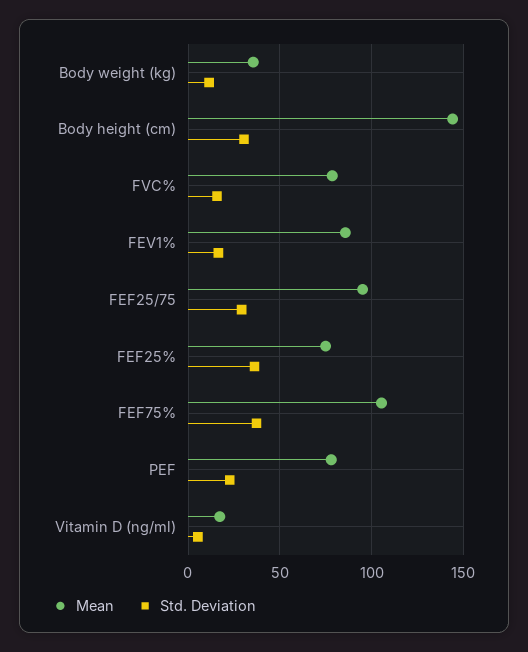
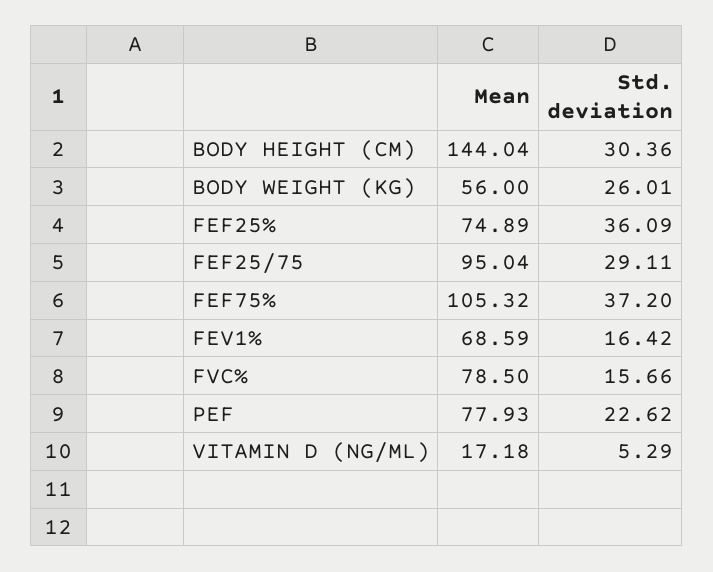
  {
    "Mean": {
-     "Body weight (kg)": 35,
+     "Body weight (kg)": 56,
      "Body height (cm)": 144.04,
      "FVC%": 78.5,
-     "FEV1%": 85,
+     "FEV1%": 68.59,
      "FEF25/75": 95.04,
      "FEF25%": 74.89,
      "FEF75%": 105.32,
      "PEF": 77.93,
      "Vitamin D (ng/ml)": 17.18
    },
    "Std. Deviation": {
-     "Body weight (kg)": 10,
+     "Body weight (kg)": 26.01,
      "Body height (cm)": 30.36,
      "FVC%": 15.66,
      "FEV1%": 16.42,
      "FEF25/75": 29.11,
      "FEF25%": 36.09,
      "FEF75%": 37.2,
      "PEF": 22.62,
      "Vitamin D (ng/ml)": 5.29
    }
  }

